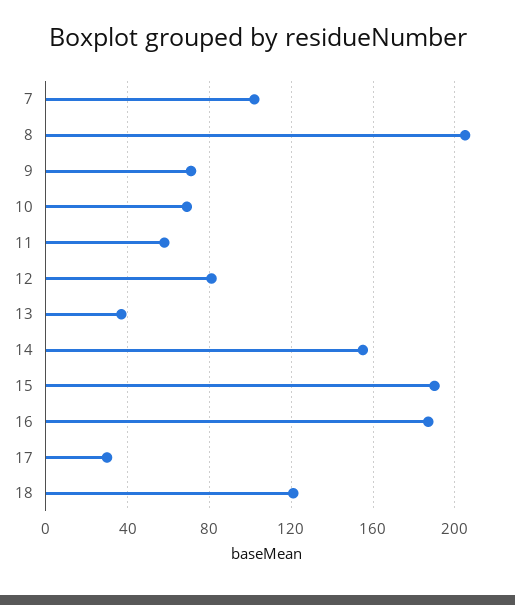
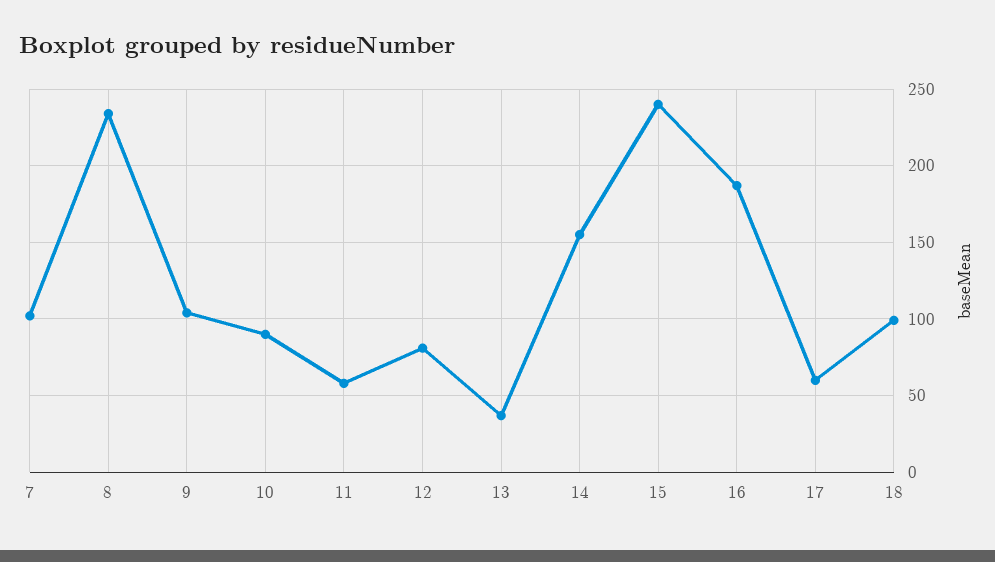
  {
    "7": 100,
-   "8": 205,
+   "8": 235,
-   "9": 70,
+   "9": 105,
-   "10": 70,
+   "10": 90,
    "11": 60,
    "12": 80,
    "13": 35,
    "14": 155,
-   "15": 190,
+   "15": 240,
    "16": 185,
-   "17": 30,
+   "17": 60,
-   "18": 120
+   "18": 100
  }

